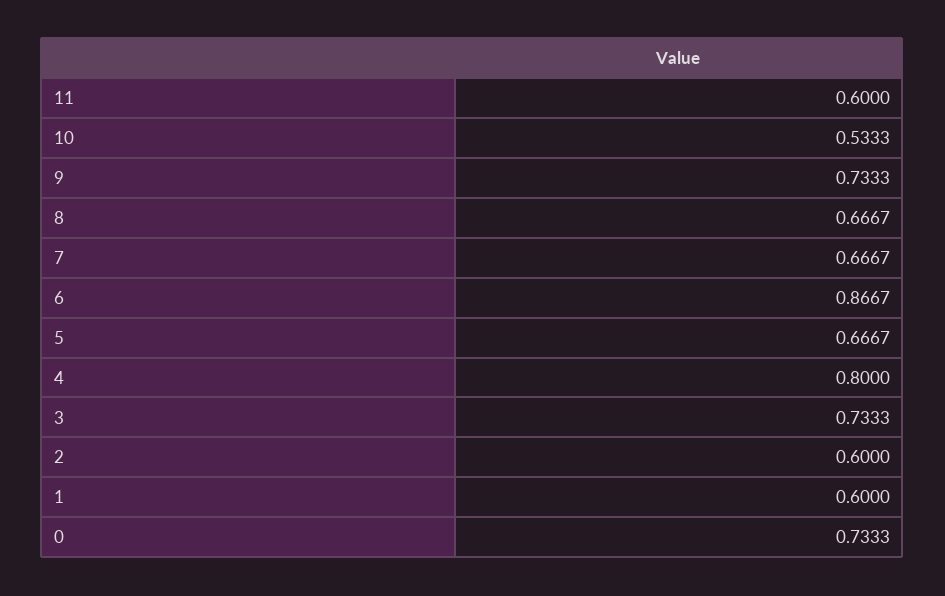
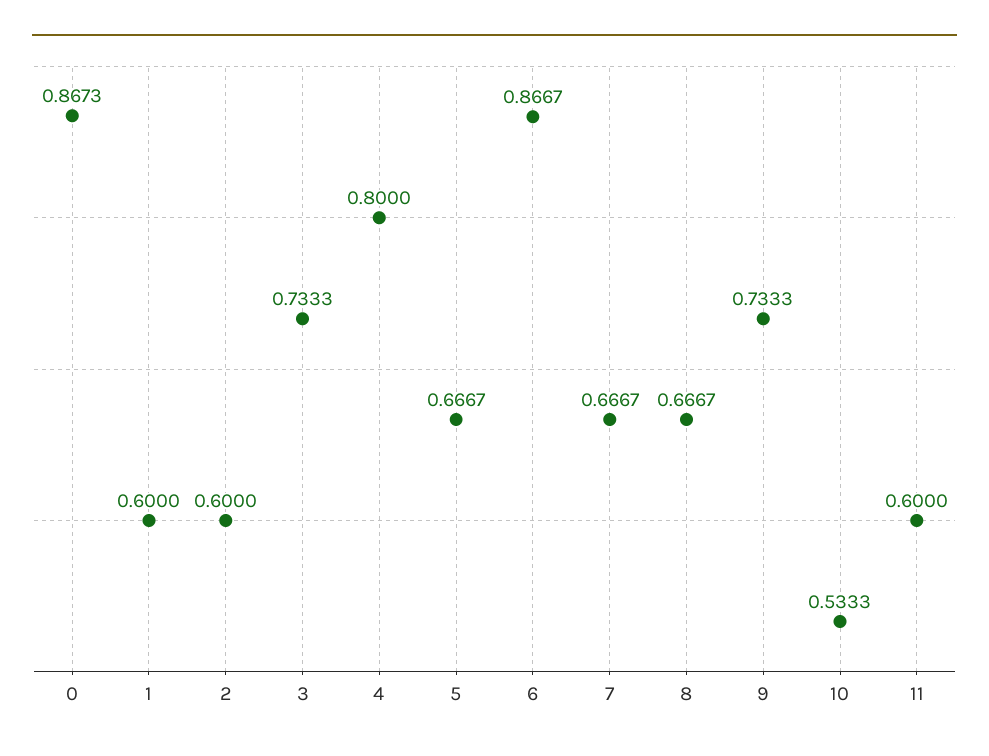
  {
    "11": 0.6,
    "10": 0.5333,
    "9": 0.7333,
    "8": 0.6667,
    "7": 0.6667,
    "6": 0.8667,
    "5": 0.6667,
    "4": 0.8,
    "3": 0.7333,
    "2": 0.6,
    "1": 0.6,
-   "0": 0.7333
+   "0": 0.8673
  }

